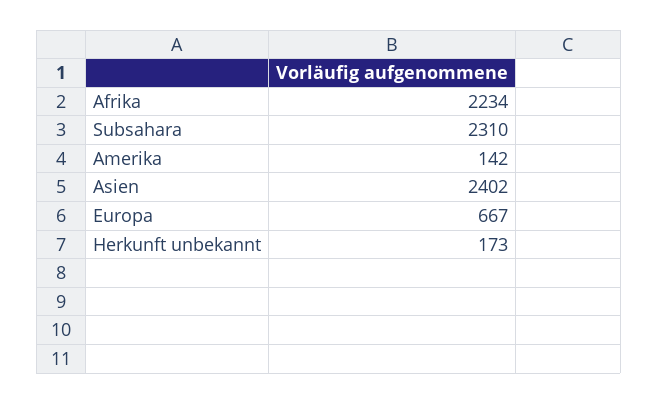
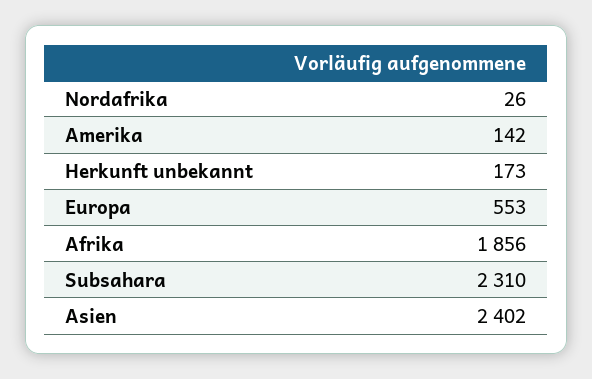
  {
-   "Afrika": 2234,
+   "Afrika": 1856,
    "Subsahara": 2310,
    "Amerika": 142,
    "Asien": 2402,
-   "Europa": 667,
+   "Europa": 553,
-   "Herkunft unbekannt": 173
+   "Herkunft unbekannt": 173,
+   "Nordafrika": 26
  }

